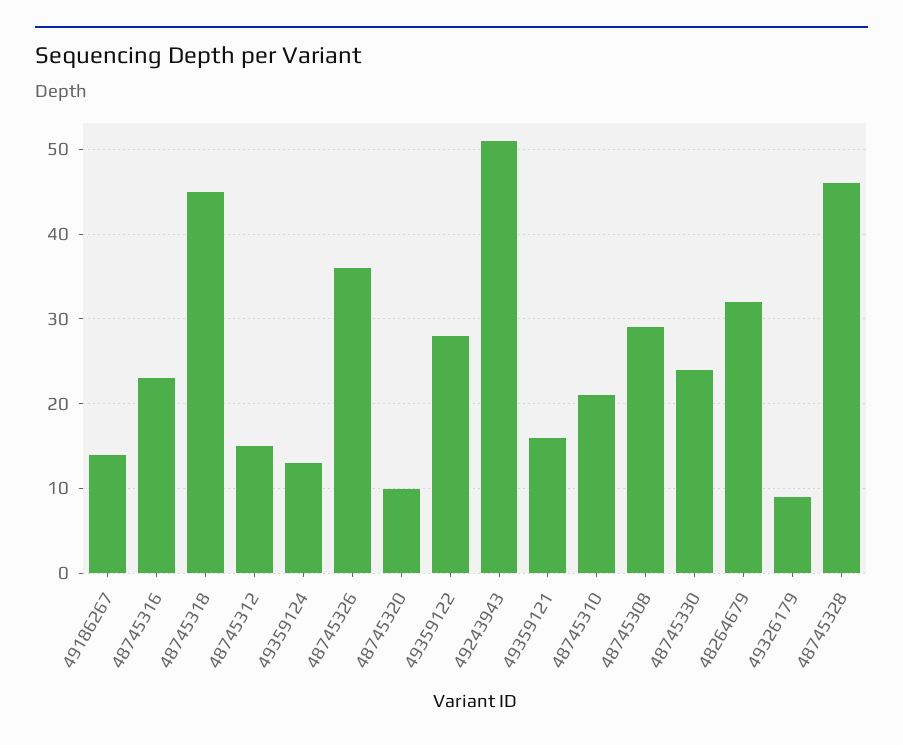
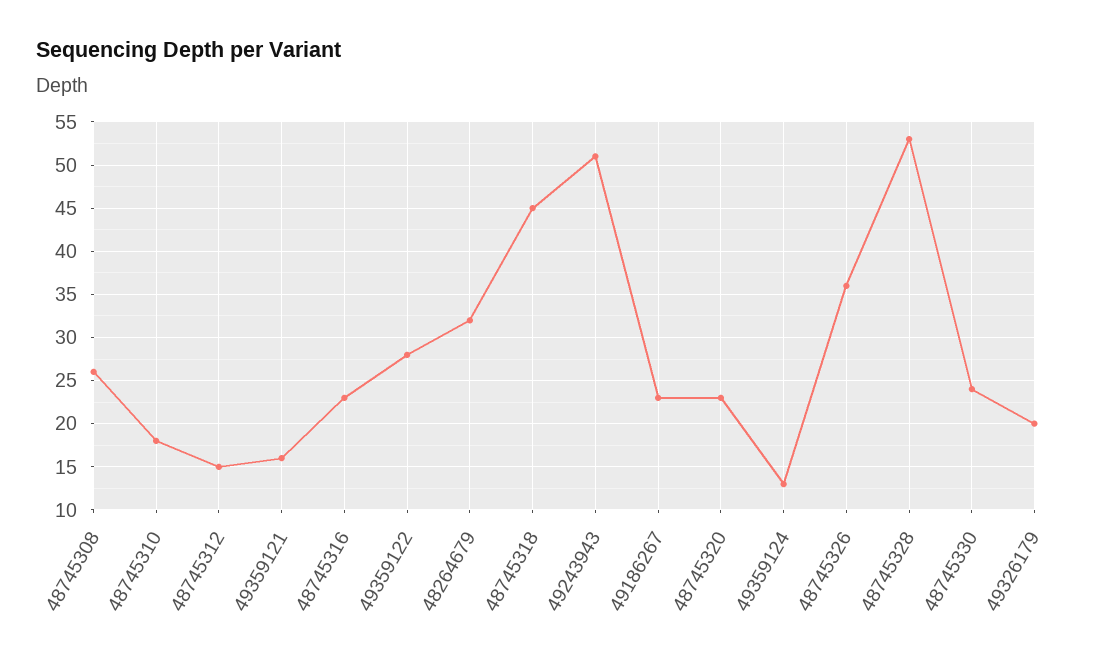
  {
-   "49186267": 14,
+   "49186267": 23,
    "48745316": 23,
    "48745318": 45,
    "48745312": 15,
    "49359124": 13,
    "48745326": 36,
-   "48745320": 10,
+   "48745320": 23,
    "49359122": 28,
    "49243943": 51,
    "49359121": 16,
-   "48745310": 21,
+   "48745310": 18,
-   "48745308": 29,
+   "48745308": 26,
    "48745330": 24,
    "48264679": 32,
-   "49326179": 9,
+   "49326179": 20,
-   "48745328": 46
+   "48745328": 53
  }

